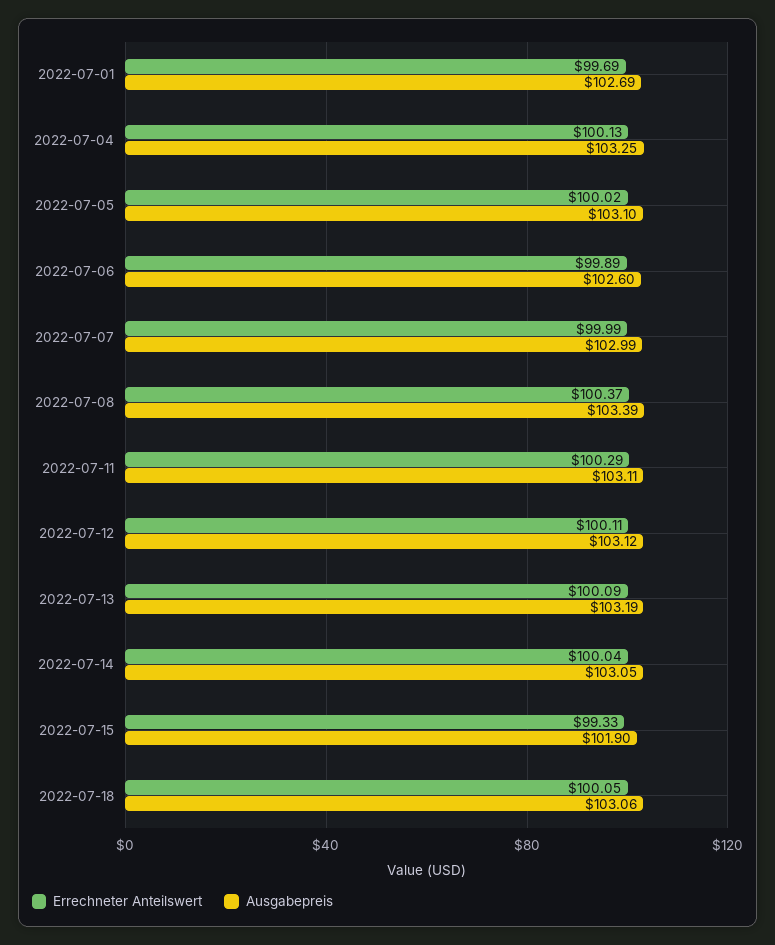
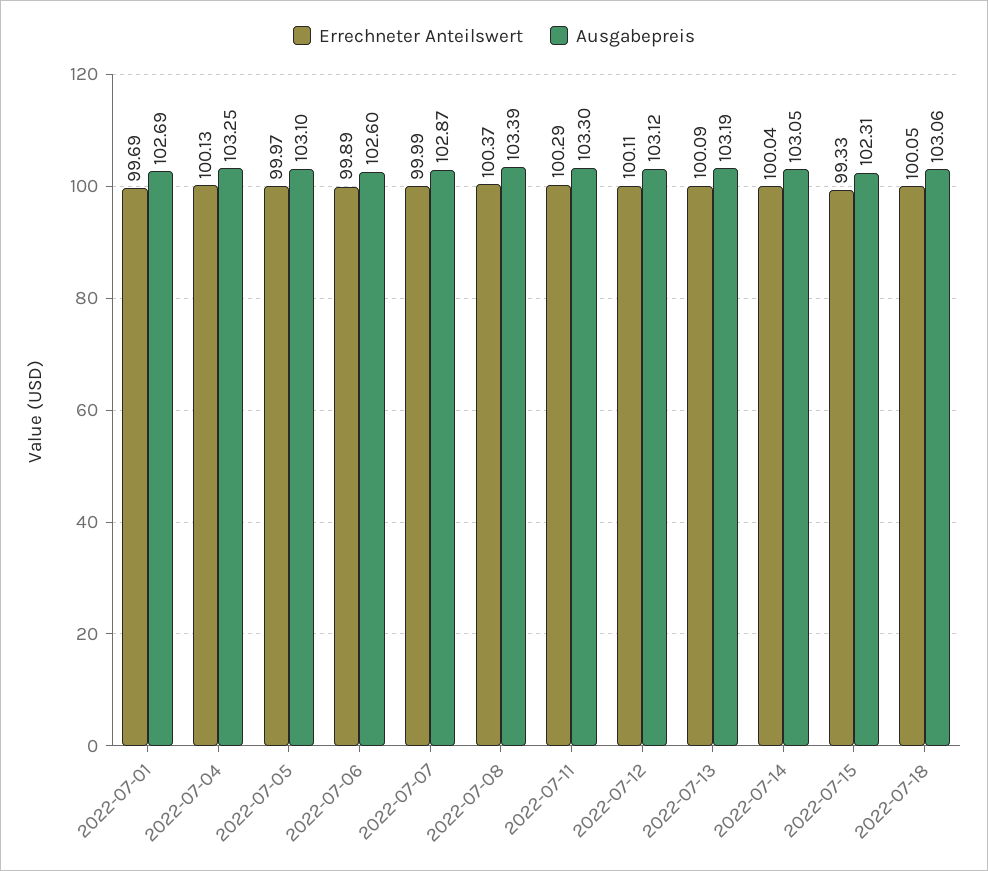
  {
    "Errechneter Anteilswert": {
      "2022-07-01": 99.69,
      "2022-07-04": 100.13,
-     "2022-07-05": 100.02,
+     "2022-07-05": 99.97,
      "2022-07-06": 99.89,
      "2022-07-07": 99.99,
      "2022-07-08": 100.37,
      "2022-07-11": 100.29,
      "2022-07-12": 100.11,
      "2022-07-13": 100.09,
      "2022-07-14": 100.04,
      "2022-07-15": 99.33,
      "2022-07-18": 100.05
    },
    "Ausgabepreis": {
      "2022-07-01": 102.69,
      "2022-07-04": 103.25,
      "2022-07-05": 103.1,
      "2022-07-06": 102.6,
-     "2022-07-07": 102.99,
+     "2022-07-07": 102.87,
      "2022-07-08": 103.39,
-     "2022-07-11": 103.11,
+     "2022-07-11": 103.3,
      "2022-07-12": 103.12,
      "2022-07-13": 103.19,
      "2022-07-14": 103.05,
-     "2022-07-15": 101.9,
+     "2022-07-15": 102.31,
      "2022-07-18": 103.06
    }
  }

